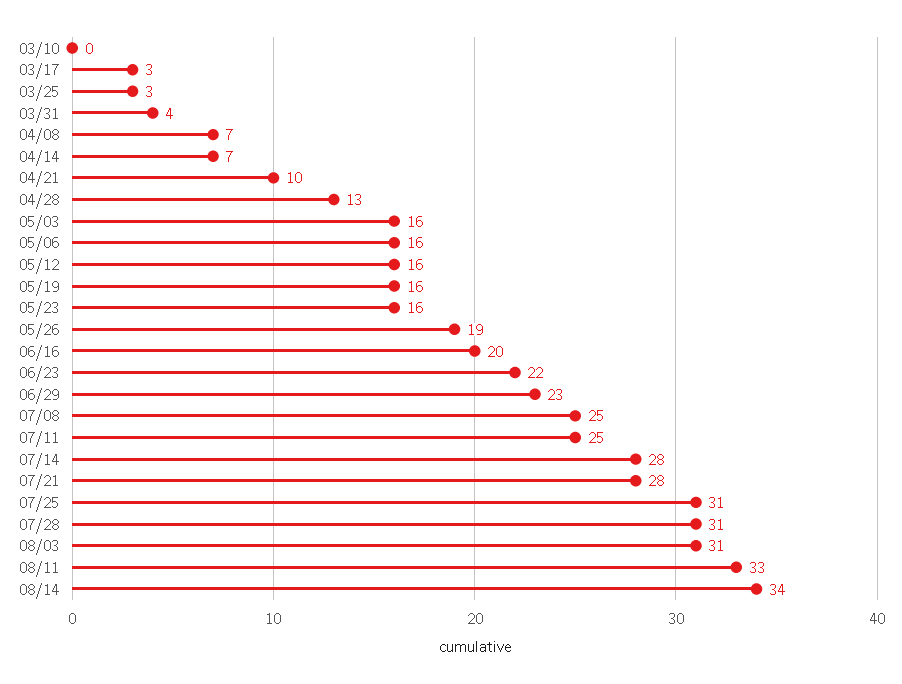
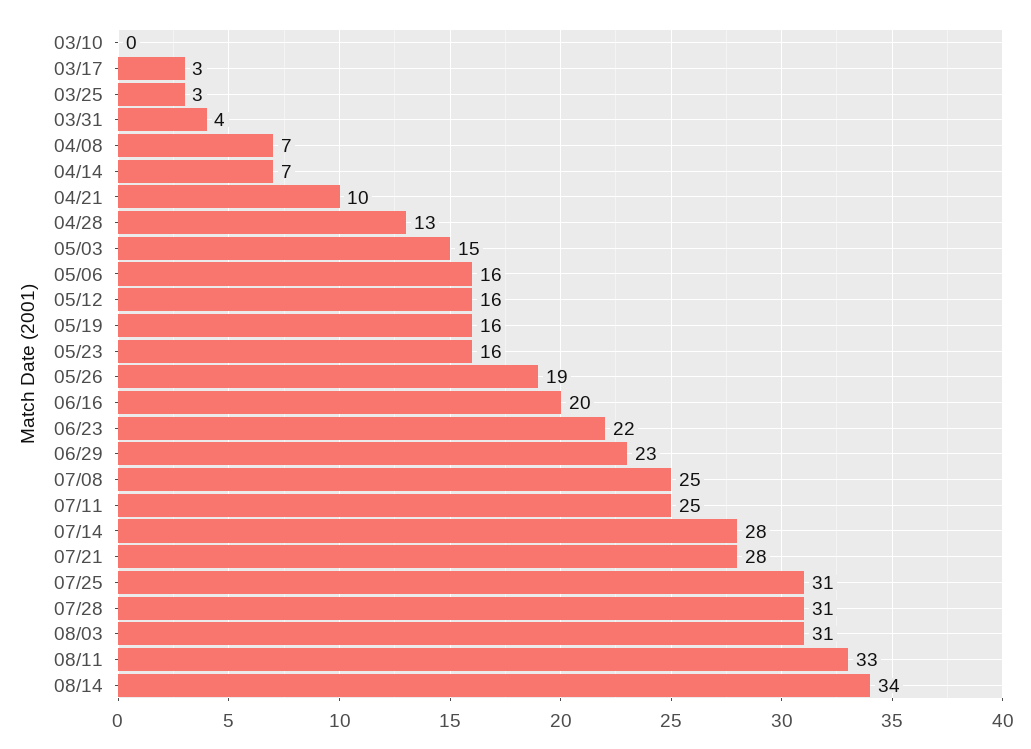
  {
    "03/10": 0,
    "03/17": 3,
    "03/25": 3,
    "03/31": 4,
    "04/08": 7,
    "04/14": 7,
    "04/21": 10,
    "04/28": 13,
-   "05/03": 16,
+   "05/03": 15,
    "05/06": 16,
    "05/12": 16,
    "05/19": 16,
    "05/23": 16,
    "05/26": 19,
    "06/16": 20,
    "06/23": 22,
    "06/29": 23,
    "07/08": 25,
    "07/11": 25,
    "07/14": 28,
    "07/21": 28,
    "07/25": 31,
    "07/28": 31,
    "08/03": 31,
    "08/11": 33,
    "08/14": 34
  }

